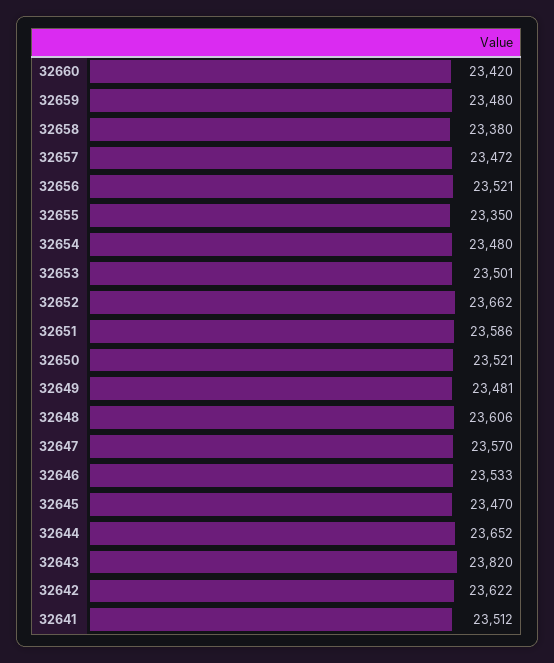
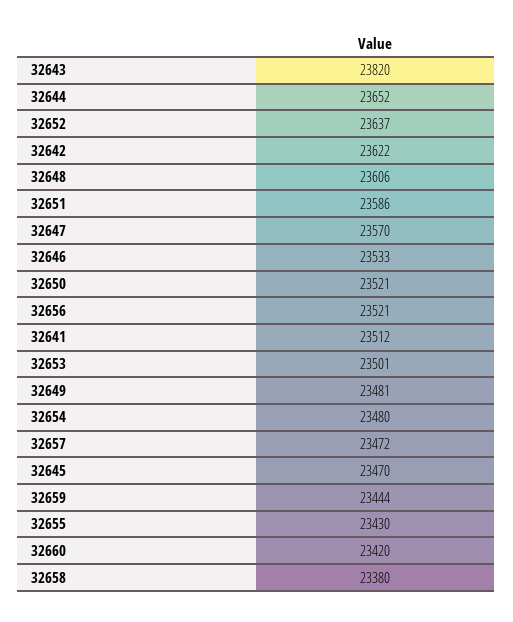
  {
    "32660": 23420,
-   "32659": 23480,
+   "32659": 23444,
    "32658": 23380,
    "32657": 23472,
    "32656": 23521,
-   "32655": 23350,
+   "32655": 23430,
    "32654": 23480,
    "32653": 23501,
-   "32652": 23662,
+   "32652": 23637,
    "32651": 23586,
    "32650": 23521,
    "32649": 23481,
    "32648": 23606,
    "32647": 23570,
    "32646": 23533,
    "32645": 23470,
    "32644": 23652,
    "32643": 23820,
    "32642": 23622,
    "32641": 23512
  }

